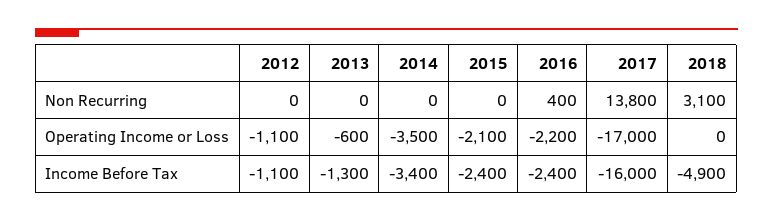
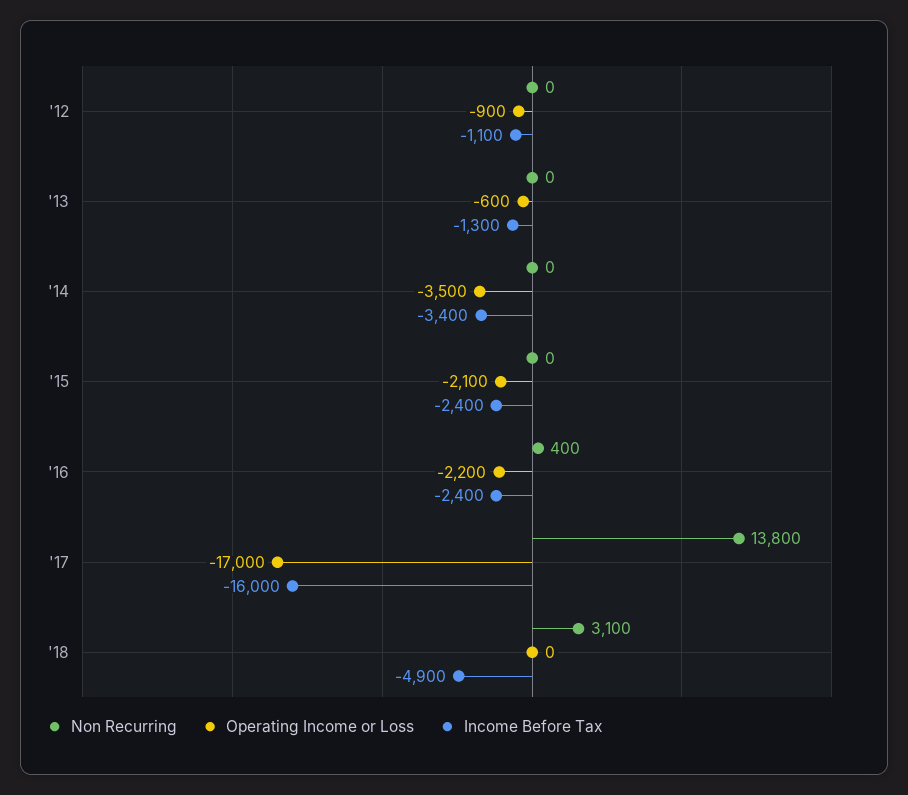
  {
    "Non Recurring": {
      "2012": 0,
      "2013": 0,
      "2014": 0,
      "2015": 0,
      "2016": 400,
      "2017": 13800,
      "2018": 3100
    },
    "Operating Income or Loss": {
-     "2012": -1100,
+     "2012": -900,
      "2013": -600,
      "2014": -3500,
      "2015": -2100,
      "2016": -2200,
      "2017": -17000,
      "2018": 0
    },
    "Income Before Tax": {
      "2012": -1100,
      "2013": -1300,
      "2014": -3400,
      "2015": -2400,
      "2016": -2400,
      "2017": -16000,
      "2018": -4900
    }
  }

